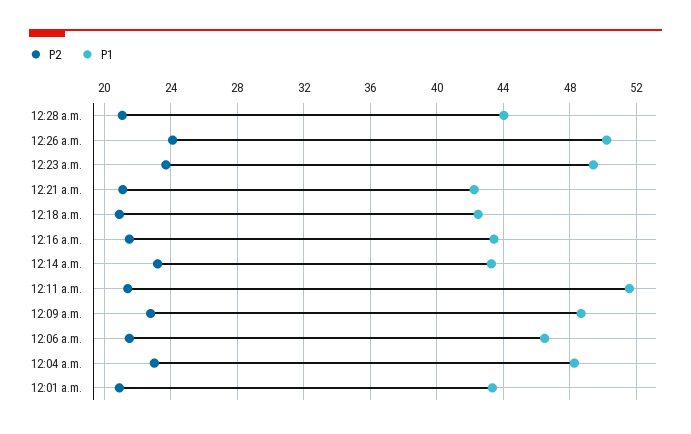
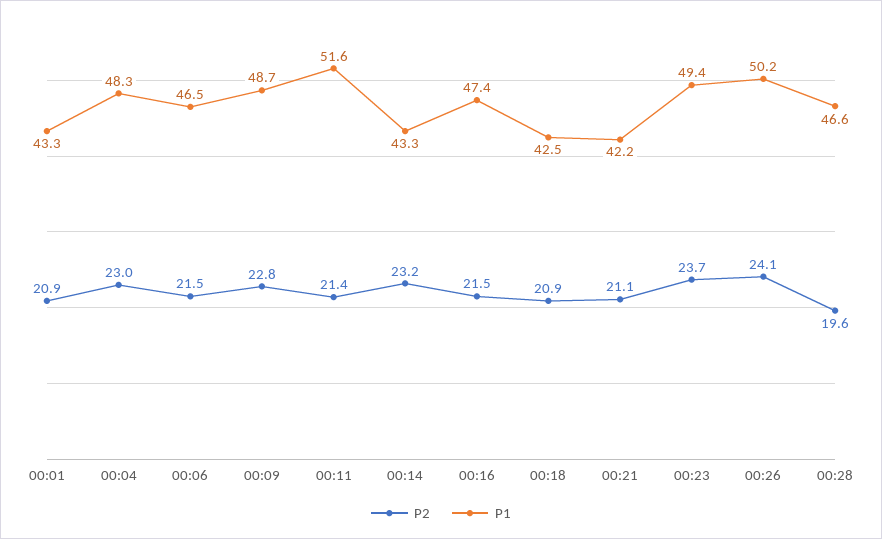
  {
    "P2": {
-     "12:28 a.m.": 21,
+     "12:28 a.m.": 19.6,
      "12:26 a.m.": 24.1,
      "12:23 a.m.": 23.7,
      "12:21 a.m.": 21.1,
      "12:18 a.m.": 20.9,
      "12:16 a.m.": 21.5,
      "12:14 a.m.": 23.2,
      "12:11 a.m.": 21.4,
      "12:09 a.m.": 22.8,
      "12:06 a.m.": 21.5,
      "12:04 a.m.": 23,
      "12:01 a.m.": 20.9
    },
    "P1": {
-     "12:28 a.m.": 44,
+     "12:28 a.m.": 46.6,
      "12:26 a.m.": 50.2,
      "12:23 a.m.": 49.4,
      "12:21 a.m.": 42.2,
      "12:18 a.m.": 42.5,
-     "12:16 a.m.": 43.5,
+     "12:16 a.m.": 47.4,
      "12:14 a.m.": 43.3,
      "12:11 a.m.": 51.6,
      "12:09 a.m.": 48.7,
      "12:06 a.m.": 46.5,
      "12:04 a.m.": 48.3,
      "12:01 a.m.": 43.3
    }
  }

